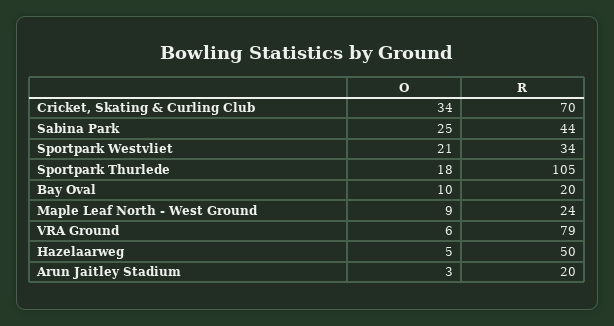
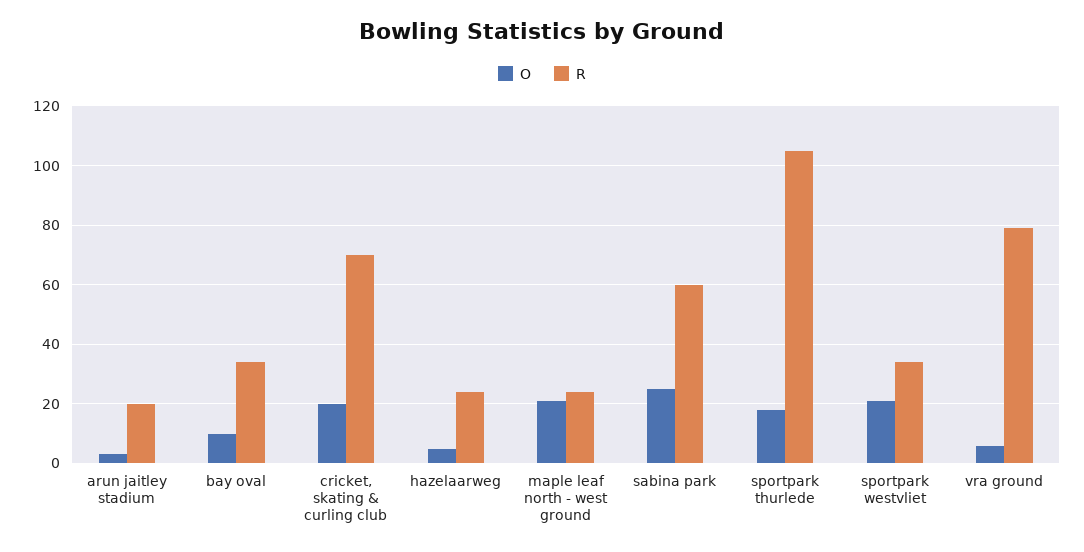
  {
    "O": {
-     "Cricket, Skating & Curling Club": 34,
+     "Cricket, Skating & Curling Club": 20,
      "Sabina Park": 25,
      "Sportpark Westvliet": 21,
      "Sportpark Thurlede": 18,
      "Bay Oval": 10,
-     "Maple Leaf North - West Ground": 9,
+     "Maple Leaf North - West Ground": 20,
      "VRA Ground": 6,
      "Hazelaarweg": 5,
      "Arun Jaitley Stadium": 3
    },
    "R": {
      "Cricket, Skating & Curling Club": 70,
-     "Sabina Park": 44,
+     "Sabina Park": 60,
      "Sportpark Westvliet": 34,
      "Sportpark Thurlede": 105,
-     "Bay Oval": 20,
+     "Bay Oval": 35,
      "Maple Leaf North - West Ground": 24,
      "VRA Ground": 79,
-     "Hazelaarweg": 50,
+     "Hazelaarweg": 25,
      "Arun Jaitley Stadium": 20
    }
  }

